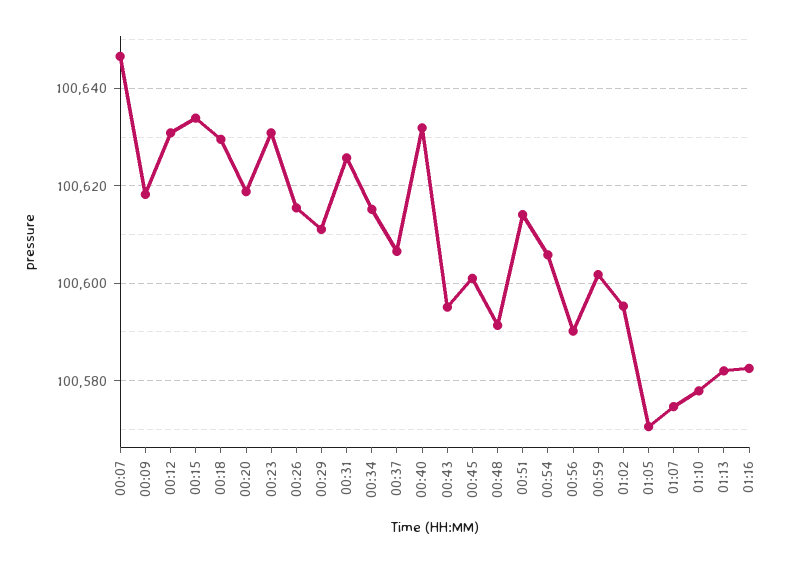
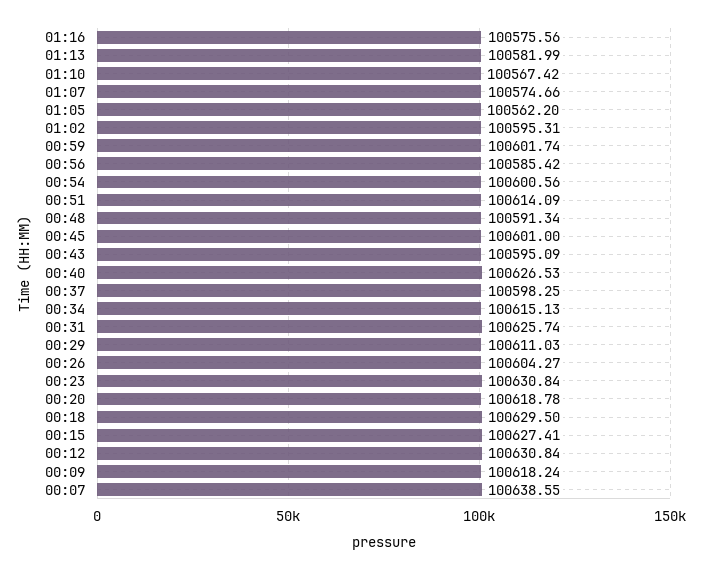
  {
-   "00:07": 100646,
+   "00:07": 100638.55,
    "00:09": 100618.24,
    "00:12": 100630.84,
-   "00:15": 100634,
+   "00:15": 100627.41,
    "00:18": 100629.5,
    "00:20": 100618.78,
    "00:23": 100630.84,
-   "00:26": 100616,
+   "00:26": 100604.27,
    "00:29": 100611.03,
    "00:31": 100625.74,
    "00:34": 100615.13,
-   "00:37": 100606,
+   "00:37": 100598.25,
-   "00:40": 100632,
+   "00:40": 100626.53,
    "00:43": 100595.09,
    "00:45": 100601,
    "00:48": 100591.34,
    "00:51": 100614.09,
-   "00:54": 100606,
+   "00:54": 100600.56,
-   "00:56": 100590,
+   "00:56": 100585.42,
    "00:59": 100601.74,
    "01:02": 100595.31,
-   "01:05": 100570,
+   "01:05": 100562.2,
    "01:07": 100574.66,
-   "01:10": 100578,
+   "01:10": 100567.42,
    "01:13": 100581.99,
-   "01:16": 100582
+   "01:16": 100575.56
  }

